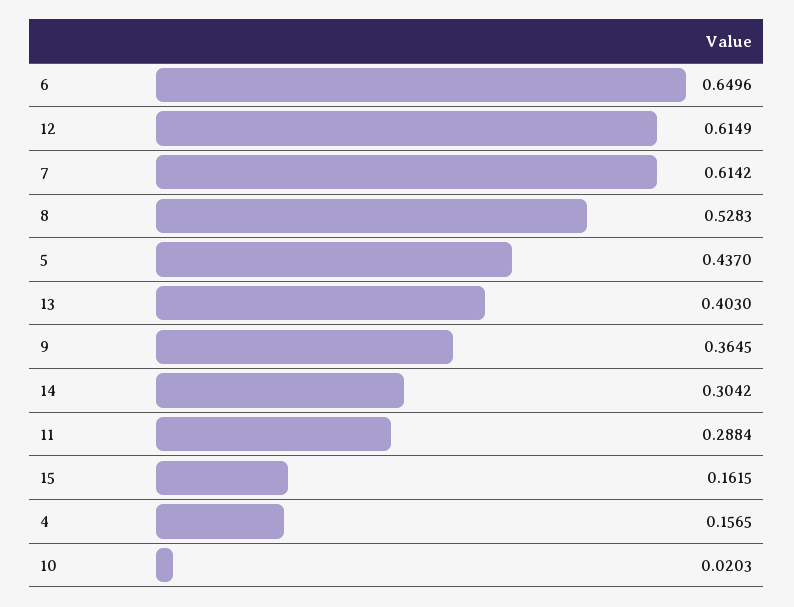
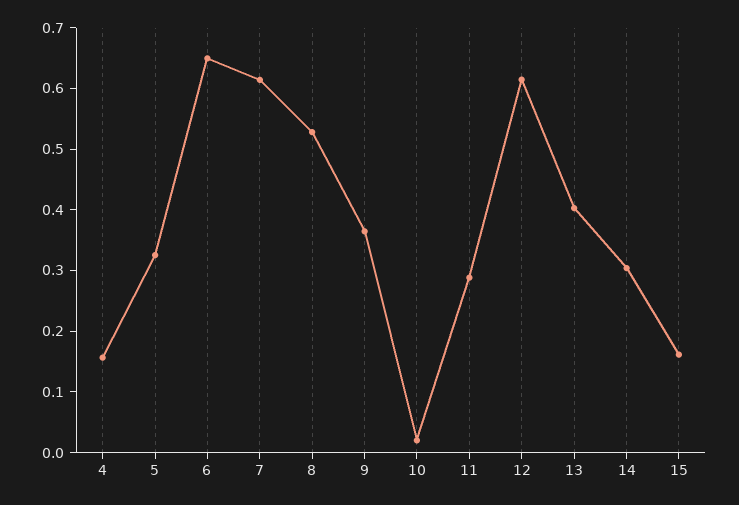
  {
    "6": 0.6496,
    "12": 0.6149,
    "7": 0.6142,
    "8": 0.5283,
-   "5": 0.437,
+   "5": 0.32,
    "13": 0.403,
    "9": 0.3645,
    "14": 0.3042,
    "11": 0.2884,
    "15": 0.1615,
    "4": 0.1565,
    "10": 0.0203
  }

